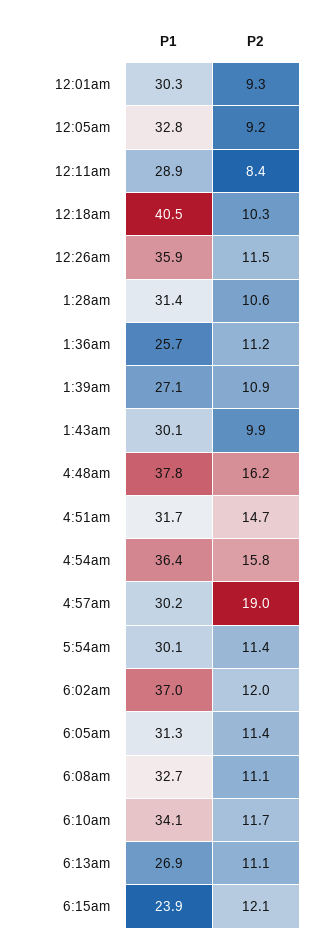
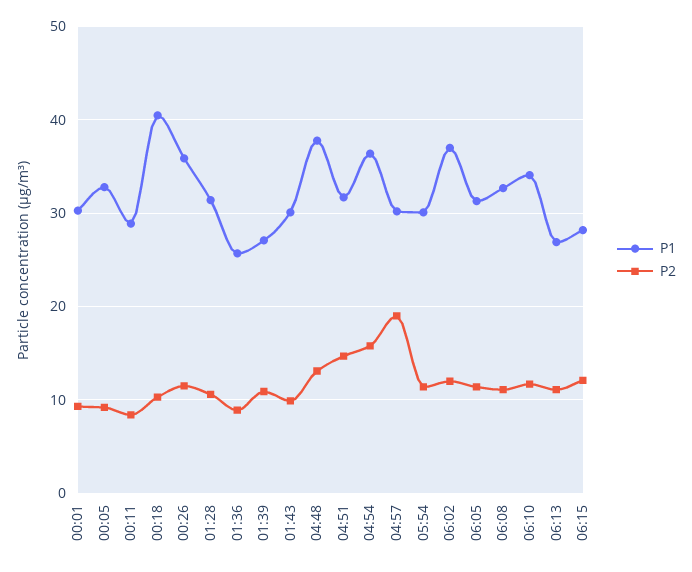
  {
    "P1": {
      "12:01am": 30.3,
      "12:05am": 32.8,
      "12:11am": 28.9,
      "12:18am": 40.5,
      "12:26am": 35.9,
      "1:28am": 31.4,
      "1:36am": 25.7,
      "1:39am": 27.1,
      "1:43am": 30.1,
      "4:48am": 37.8,
      "4:51am": 31.7,
      "4:54am": 36.4,
      "4:57am": 30.2,
      "5:54am": 30.1,
      "6:02am": 37,
      "6:05am": 31.3,
      "6:08am": 32.7,
      "6:10am": 34.1,
      "6:13am": 26.9,
-     "6:15am": 23.9
+     "6:15am": 28
    },
    "P2": {
      "12:01am": 9.3,
      "12:05am": 9.2,
      "12:11am": 8.4,
      "12:18am": 10.3,
      "12:26am": 11.5,
      "1:28am": 10.6,
-     "1:36am": 11.2,
+     "1:36am": 9,
      "1:39am": 10.9,
      "1:43am": 9.9,
-     "4:48am": 16.2,
+     "4:48am": 13,
      "4:51am": 14.7,
      "4:54am": 15.8,
      "4:57am": 19,
      "5:54am": 11.4,
      "6:02am": 12,
      "6:05am": 11.4,
      "6:08am": 11.1,
      "6:10am": 11.7,
      "6:13am": 11.1,
      "6:15am": 12.1
    }
  }

